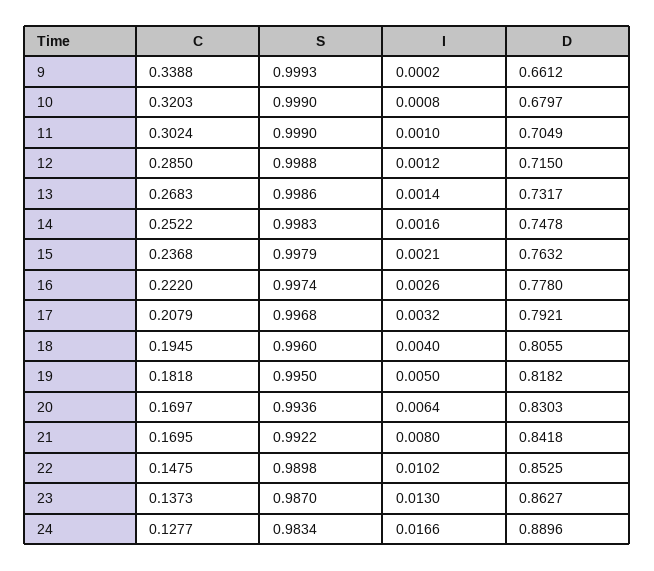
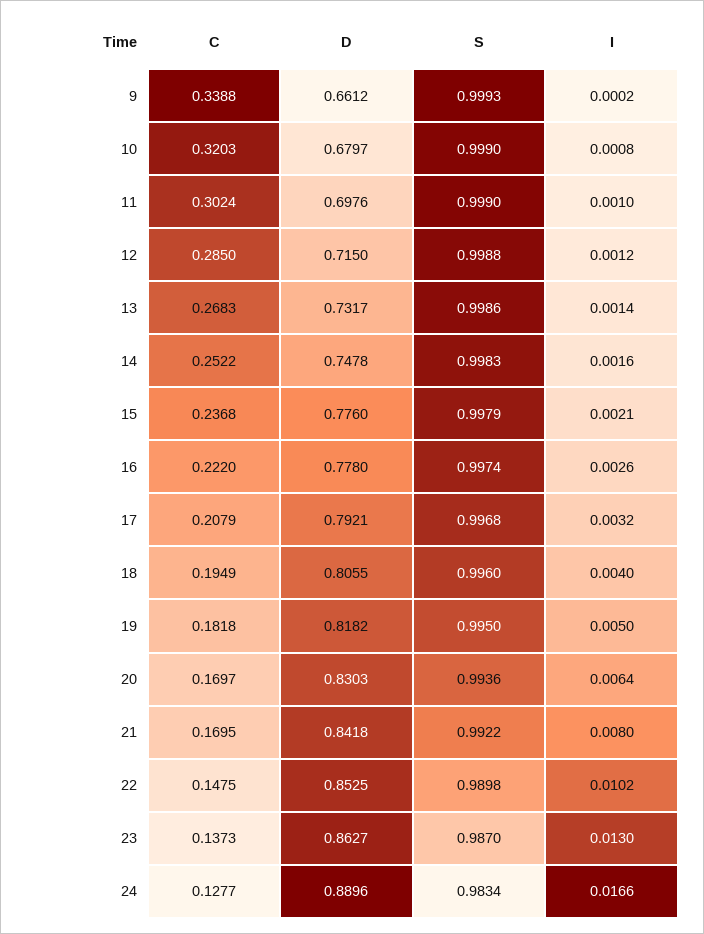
  {
    "C": {
      "9": 0.3388,
      "10": 0.3203,
      "11": 0.3024,
      "12": 0.285,
      "13": 0.2683,
      "14": 0.2522,
      "15": 0.2368,
      "16": 0.222,
      "17": 0.2079,
-     "18": 0.1945,
+     "18": 0.1949,
      "19": 0.1818,
      "20": 0.1697,
      "21": 0.1695,
      "22": 0.1475,
      "23": 0.1373,
      "24": 0.1277
    },
    "S": {
      "9": 0.9993,
      "10": 0.999,
      "11": 0.999,
      "12": 0.9988,
      "13": 0.9986,
      "14": 0.9983,
      "15": 0.9979,
      "16": 0.9974,
      "17": 0.9968,
      "18": 0.996,
      "19": 0.995,
      "20": 0.9936,
      "21": 0.9922,
      "22": 0.9898,
      "23": 0.987,
      "24": 0.9834
    },
    "I": {
      "9": 0.0002,
      "10": 0.0008,
      "11": 0.001,
      "12": 0.0012,
      "13": 0.0014,
      "14": 0.0016,
      "15": 0.0021,
      "16": 0.0026,
      "17": 0.0032,
      "18": 0.004,
      "19": 0.005,
      "20": 0.0064,
      "21": 0.008,
      "22": 0.0102,
      "23": 0.013,
      "24": 0.0166
    },
    "D": {
      "9": 0.6612,
      "10": 0.6797,
-     "11": 0.7049,
+     "11": 0.6976,
      "12": 0.715,
      "13": 0.7317,
      "14": 0.7478,
-     "15": 0.7632,
+     "15": 0.776,
      "16": 0.778,
      "17": 0.7921,
      "18": 0.8055,
      "19": 0.8182,
      "20": 0.8303,
      "21": 0.8418,
      "22": 0.8525,
      "23": 0.8627,
      "24": 0.8896
    }
  }

